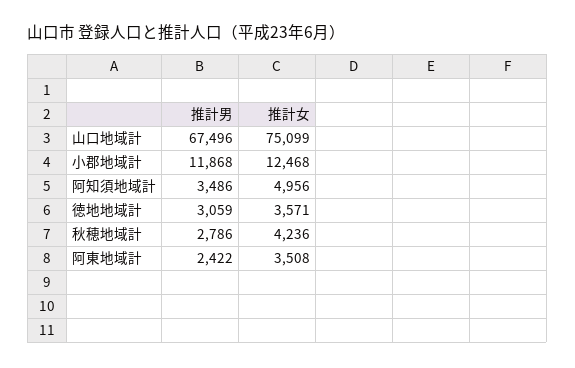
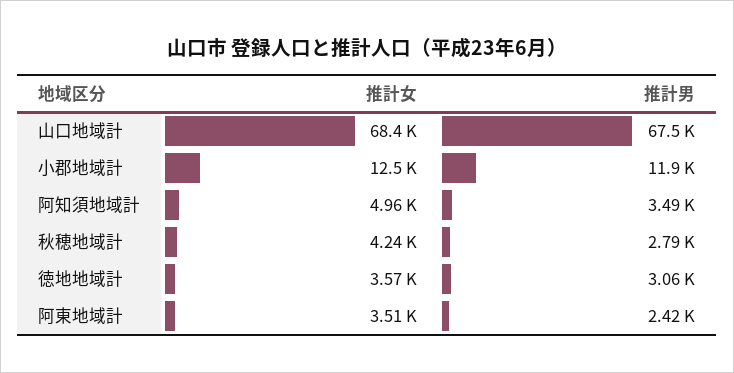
  {
    "推計男": {
      "山口地域計": 67496,
      "小郡地域計": 11868,
      "阿知須地域計": 3486,
      "徳地地域計": 3059,
      "秋穂地域計": 2786,
      "阿東地域計": 2422
    },
    "推計女": {
-     "山口地域計": 75099,
+     "山口地域計": 68400,
      "小郡地域計": 12468,
      "阿知須地域計": 4956,
      "徳地地域計": 3571,
      "秋穂地域計": 4236,
      "阿東地域計": 3508
    }
  }

